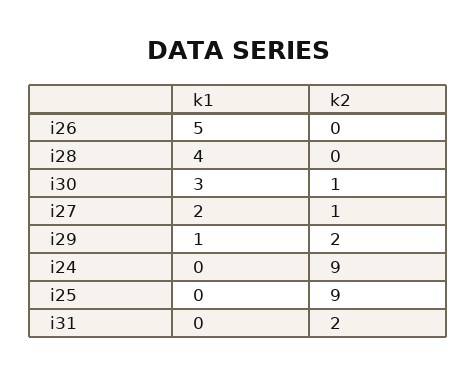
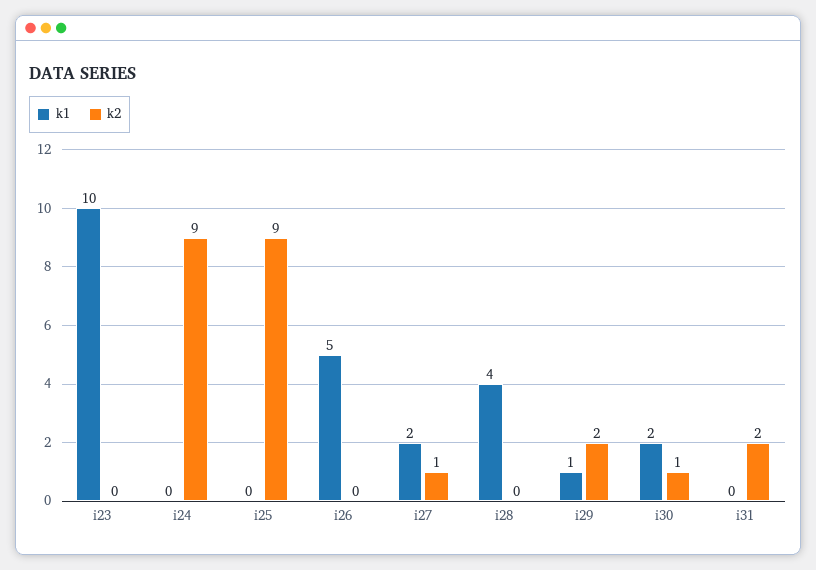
  {
    "k1": {
      "i26": 5,
      "i28": 4,
-     "i30": 3,
+     "i30": 2,
      "i27": 2,
      "i29": 1,
      "i24": 0,
      "i25": 0,
-     "i31": 0
+     "i31": 0,
+     "i23": 10
    },
    "k2": {
      "i26": 0,
      "i28": 0,
      "i30": 1,
      "i27": 1,
      "i29": 2,
      "i24": 9,
      "i25": 9,
-     "i31": 2
+     "i31": 2,
+     "i23": 0
    }
  }

